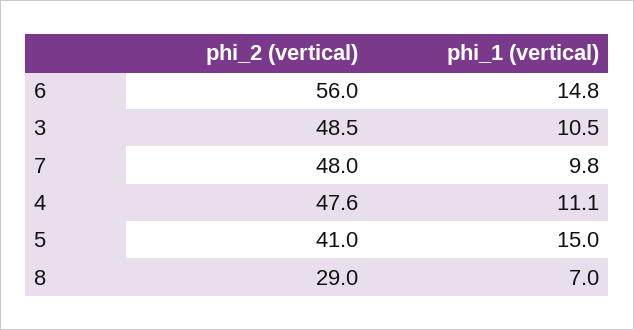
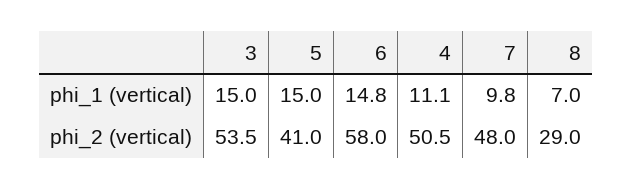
  {
    "phi_2 (vertical)": {
-     "6": 56,
+     "6": 58,
-     "3": 48.5,
+     "3": 53.5,
      "7": 48,
-     "4": 47.6,
+     "4": 50.5,
      "5": 41,
      "8": 29
    },
    "phi_1 (vertical)": {
      "6": 14.8,
-     "3": 10.5,
+     "3": 15,
      "7": 9.8,
      "4": 11.1,
      "5": 15,
      "8": 7
    }
  }

